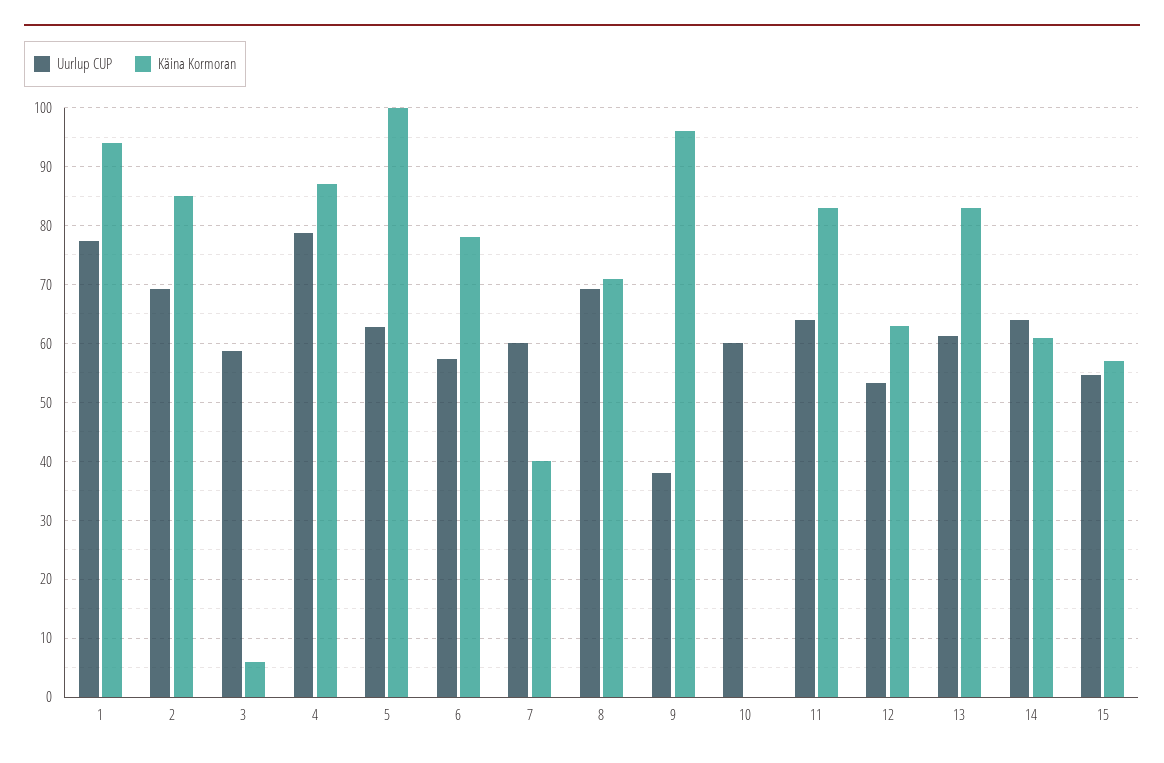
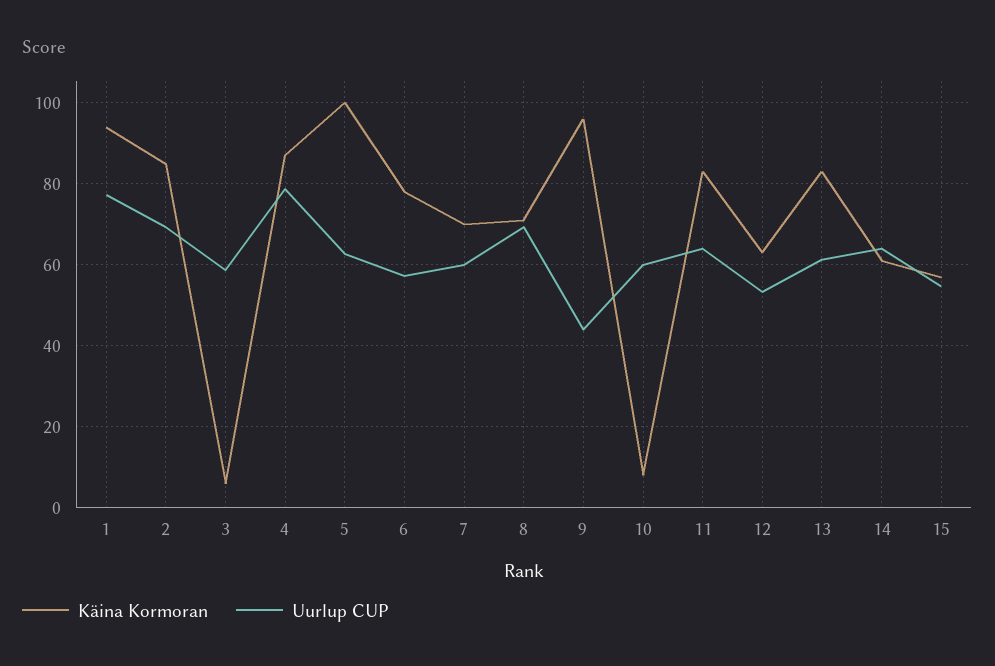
  {
    "Uurlup CUP": {
      "1": 78,
      "2": 70,
      "3": 58,
      "4": 78,
      "5": 62,
      "6": 58,
      "7": 60,
      "8": 70,
-     "9": 38,
+     "9": 44,
      "10": 60,
      "11": 64,
      "12": 54,
      "13": 62,
      "14": 64,
      "15": 54
    },
    "Käina Kormoran": {
      "1": 94,
      "2": 86,
      "3": 6,
      "4": 88,
      "5": 100,
      "6": 78,
-     "7": 40,
+     "7": 70,
      "8": 72,
      "9": 96,
-     "10": 0,
+     "10": 8,
      "11": 84,
      "12": 64,
      "13": 84,
      "14": 62,
      "15": 58
    }
  }

